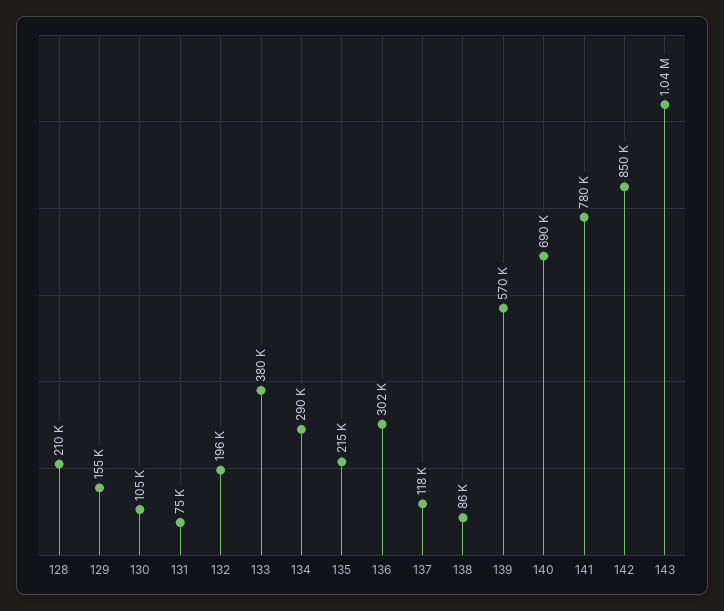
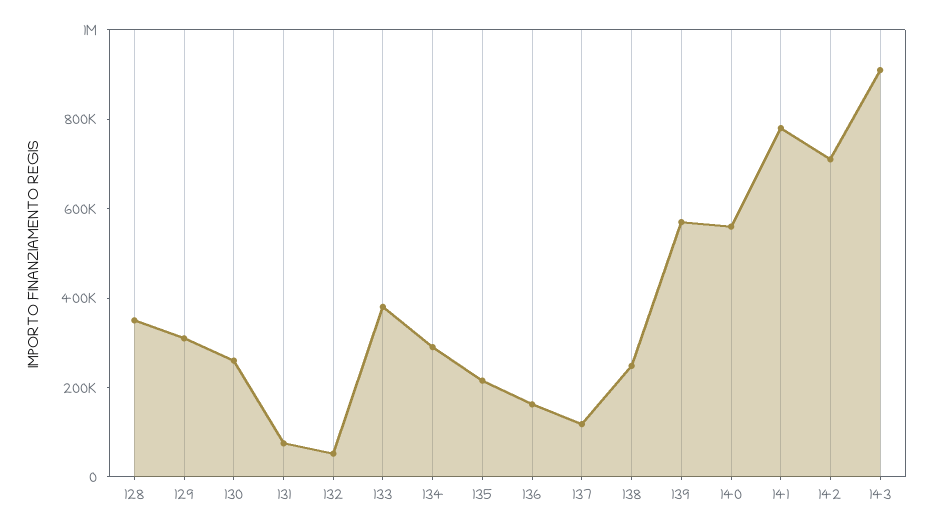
  {
-   "128": 210000,
+   "128": 350000,
-   "129": 155000,
+   "129": 300000,
-   "130": 105000,
+   "130": 250000,
    "131": 75000,
-   "132": 196000,
+   "132": 50000,
    "133": 380000,
    "134": 290000,
    "135": 215000,
-   "136": 302000,
+   "136": 150000,
    "137": 118000,
-   "138": 86000,
+   "138": 250000,
    "139": 570000,
-   "140": 690000,
+   "140": 550000,
    "141": 780000,
-   "142": 850000,
+   "142": 700000,
-   "143": 1040000
+   "143": 900000
  }

